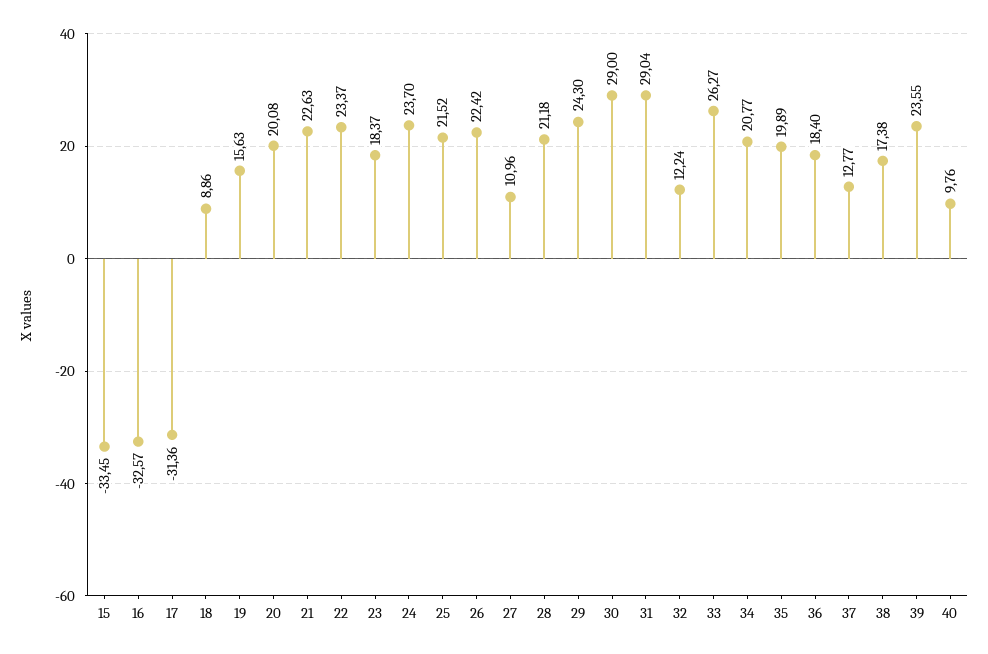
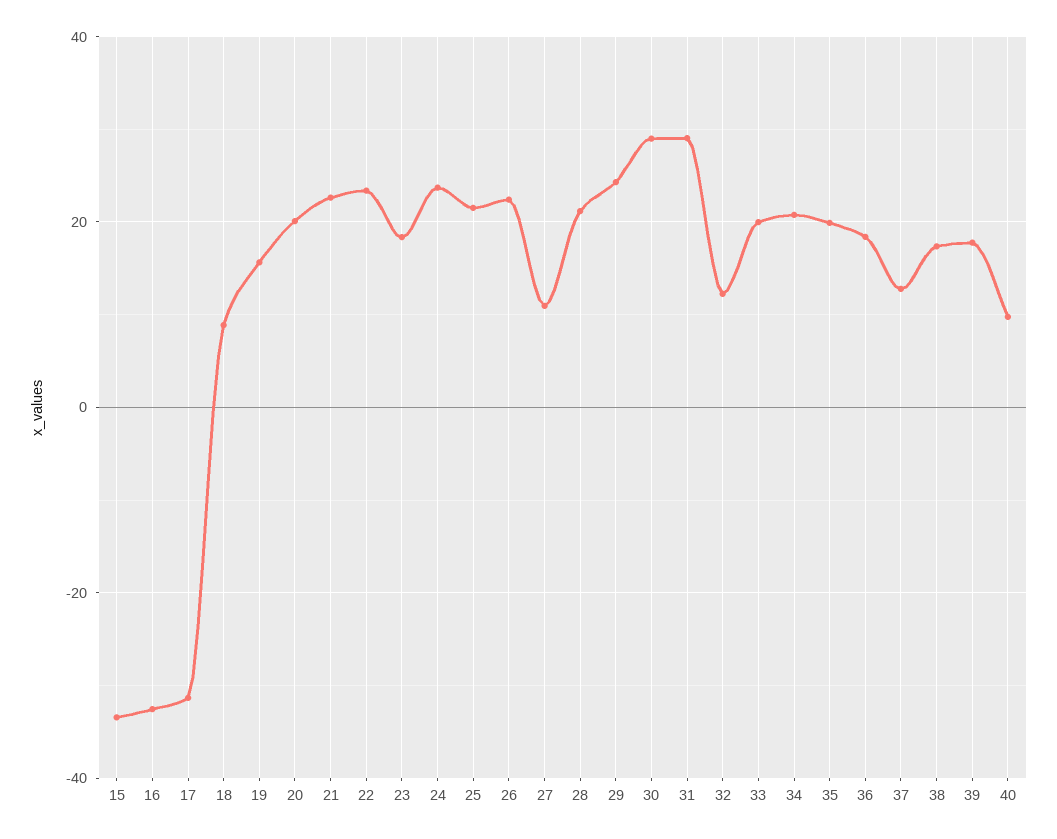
  {
    "15": -33.45,
    "16": -32.57,
    "17": -31.36,
    "18": 8.86,
    "19": 15.63,
    "20": 20.08,
    "21": 22.63,
    "22": 23.37,
    "23": 18.37,
    "24": 23.7,
    "25": 21.52,
    "26": 22.42,
    "27": 10.96,
    "28": 21.18,
    "29": 24.3,
    "30": 29,
    "31": 29.04,
    "32": 12.24,
-   "33": 26.27,
+   "33": 20,
    "34": 20.77,
    "35": 19.89,
    "36": 18.4,
    "37": 12.77,
    "38": 17.38,
-   "39": 23.55,
+   "39": 18,
    "40": 9.76
  }

